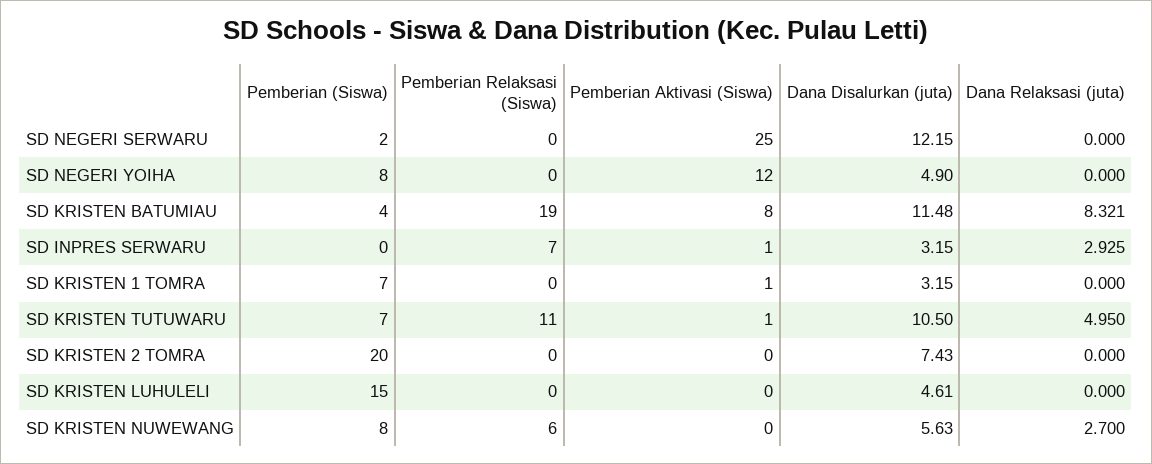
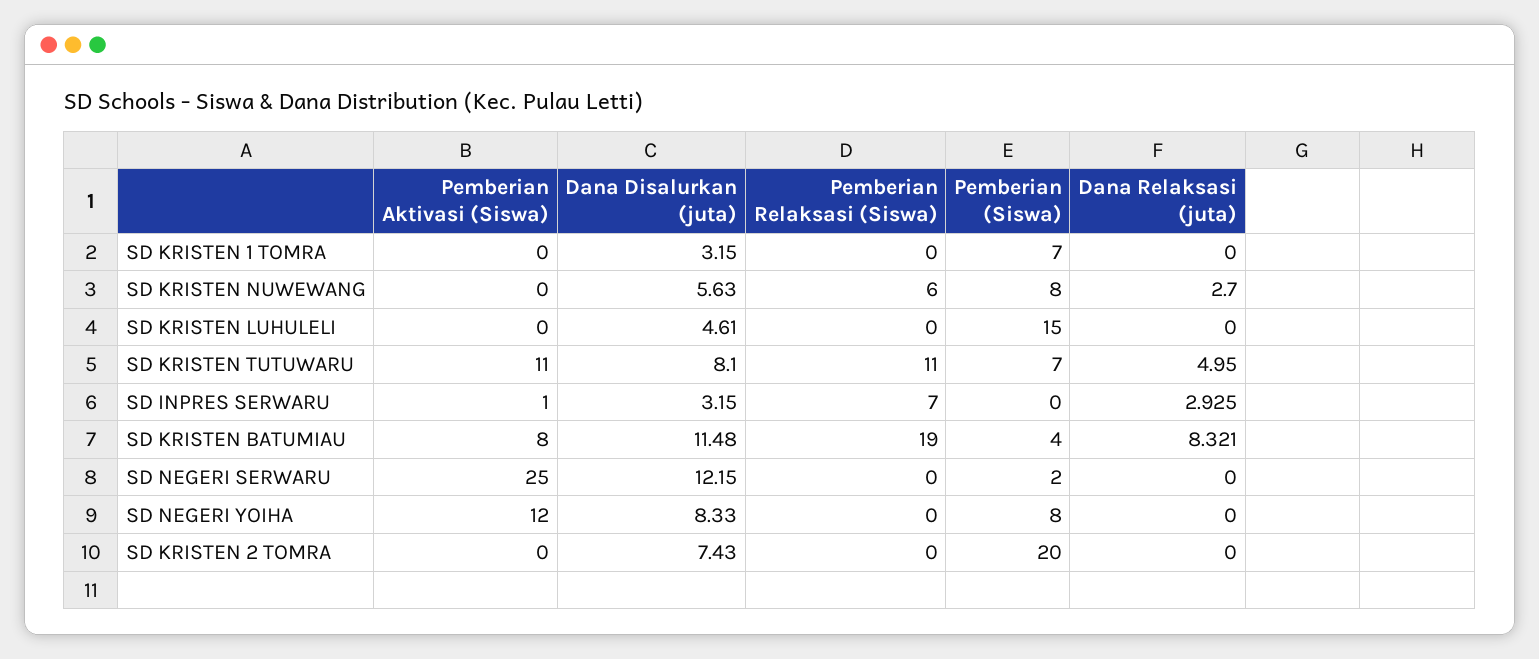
  {
    "Pemberian (Siswa)": {
      "SD NEGERI SERWARU": 2,
      "SD NEGERI YOIHA": 8,
      "SD KRISTEN BATUMIAU": 4,
      "SD INPRES SERWARU": 0,
      "SD KRISTEN 1 TOMRA": 7,
      "SD KRISTEN TUTUWARU": 7,
      "SD KRISTEN 2 TOMRA": 20,
      "SD KRISTEN LUHULELI": 15,
      "SD KRISTEN NUWEWANG": 8
    },
    "Pemberian Relaksasi (Siswa)": {
      "SD NEGERI SERWARU": 0,
      "SD NEGERI YOIHA": 0,
      "SD KRISTEN BATUMIAU": 19,
      "SD INPRES SERWARU": 7,
      "SD KRISTEN 1 TOMRA": 0,
      "SD KRISTEN TUTUWARU": 11,
      "SD KRISTEN 2 TOMRA": 0,
      "SD KRISTEN LUHULELI": 0,
      "SD KRISTEN NUWEWANG": 6
    },
    "Pemberian Aktivasi (Siswa)": {
      "SD NEGERI SERWARU": 25,
      "SD NEGERI YOIHA": 12,
      "SD KRISTEN BATUMIAU": 8,
      "SD INPRES SERWARU": 1,
-     "SD KRISTEN 1 TOMRA": 1,
+     "SD KRISTEN 1 TOMRA": 0,
-     "SD KRISTEN TUTUWARU": 1,
+     "SD KRISTEN TUTUWARU": 11,
      "SD KRISTEN 2 TOMRA": 0,
      "SD KRISTEN LUHULELI": 0,
      "SD KRISTEN NUWEWANG": 0
    },
    "Dana Disalurkan (juta)": {
      "SD NEGERI SERWARU": 12.15,
-     "SD NEGERI YOIHA": 4.9,
+     "SD NEGERI YOIHA": 8.33,
      "SD KRISTEN BATUMIAU": 11.48,
      "SD INPRES SERWARU": 3.15,
      "SD KRISTEN 1 TOMRA": 3.15,
-     "SD KRISTEN TUTUWARU": 10.5,
+     "SD KRISTEN TUTUWARU": 8.1,
      "SD KRISTEN 2 TOMRA": 7.43,
      "SD KRISTEN LUHULELI": 4.61,
      "SD KRISTEN NUWEWANG": 5.63
    },
    "Dana Relaksasi (juta)": {
      "SD NEGERI SERWARU": 0,
      "SD NEGERI YOIHA": 0,
      "SD KRISTEN BATUMIAU": 8.321,
      "SD INPRES SERWARU": 2.925,
      "SD KRISTEN 1 TOMRA": 0,
      "SD KRISTEN TUTUWARU": 4.95,
      "SD KRISTEN 2 TOMRA": 0,
      "SD KRISTEN LUHULELI": 0,
      "SD KRISTEN NUWEWANG": 2.7
    }
  }

